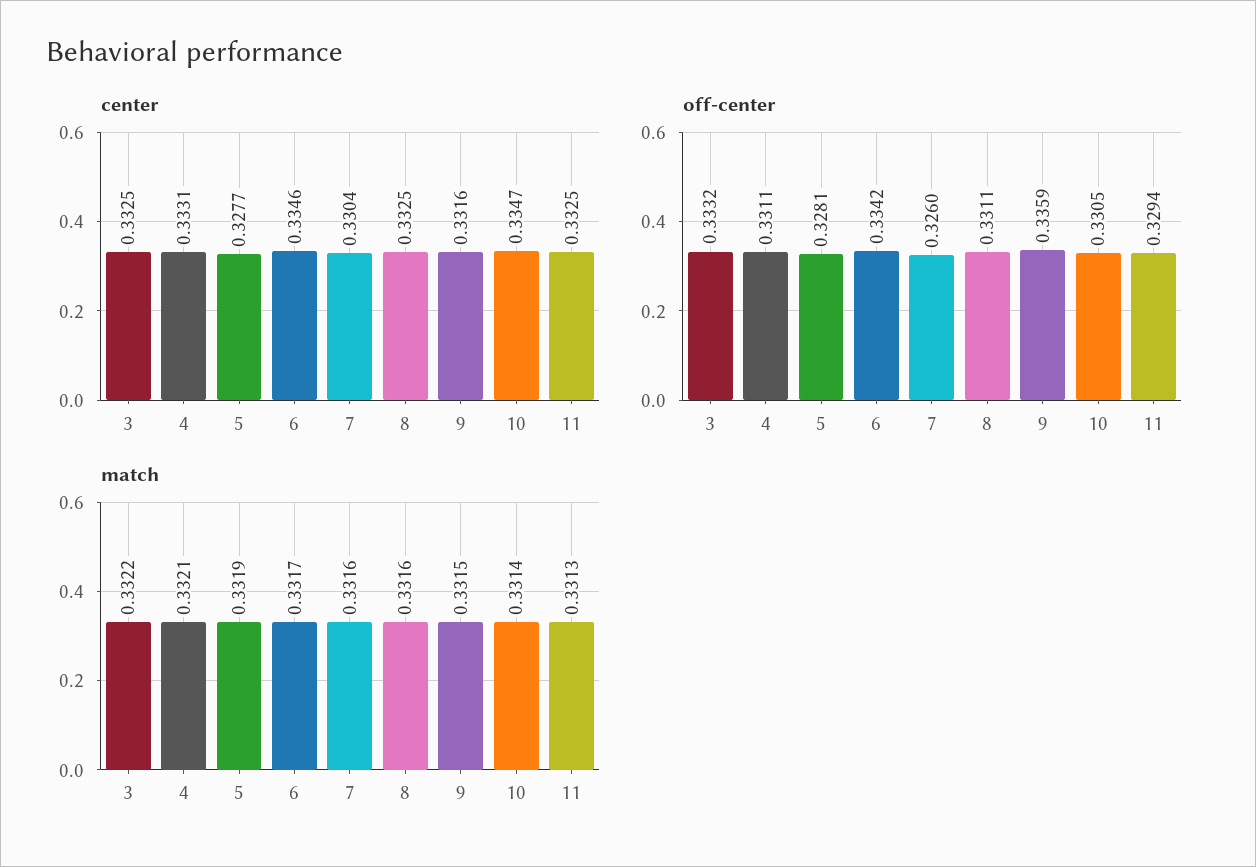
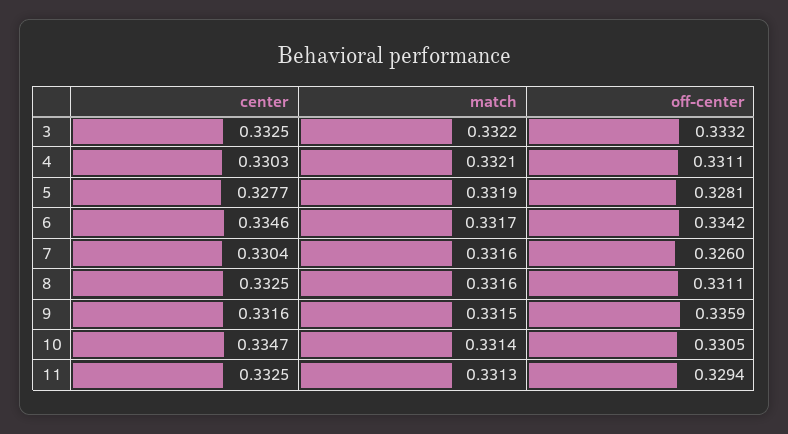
  {
    "center": {
      "3": 0.3325,
-     "4": 0.3331,
+     "4": 0.3303,
      "5": 0.3277,
      "6": 0.3346,
      "7": 0.3304,
      "8": 0.3325,
      "9": 0.3316,
      "10": 0.3347,
      "11": 0.3325
    },
    "off-center": {
      "3": 0.3332,
      "4": 0.3311,
      "5": 0.3281,
      "6": 0.3342,
      "7": 0.326,
      "8": 0.3311,
      "9": 0.3359,
      "10": 0.3305,
      "11": 0.3294
    },
    "match": {
      "3": 0.3322,
      "4": 0.3321,
      "5": 0.3319,
      "6": 0.3317,
      "7": 0.3316,
      "8": 0.3316,
      "9": 0.3315,
      "10": 0.3314,
      "11": 0.3313
    }
  }

